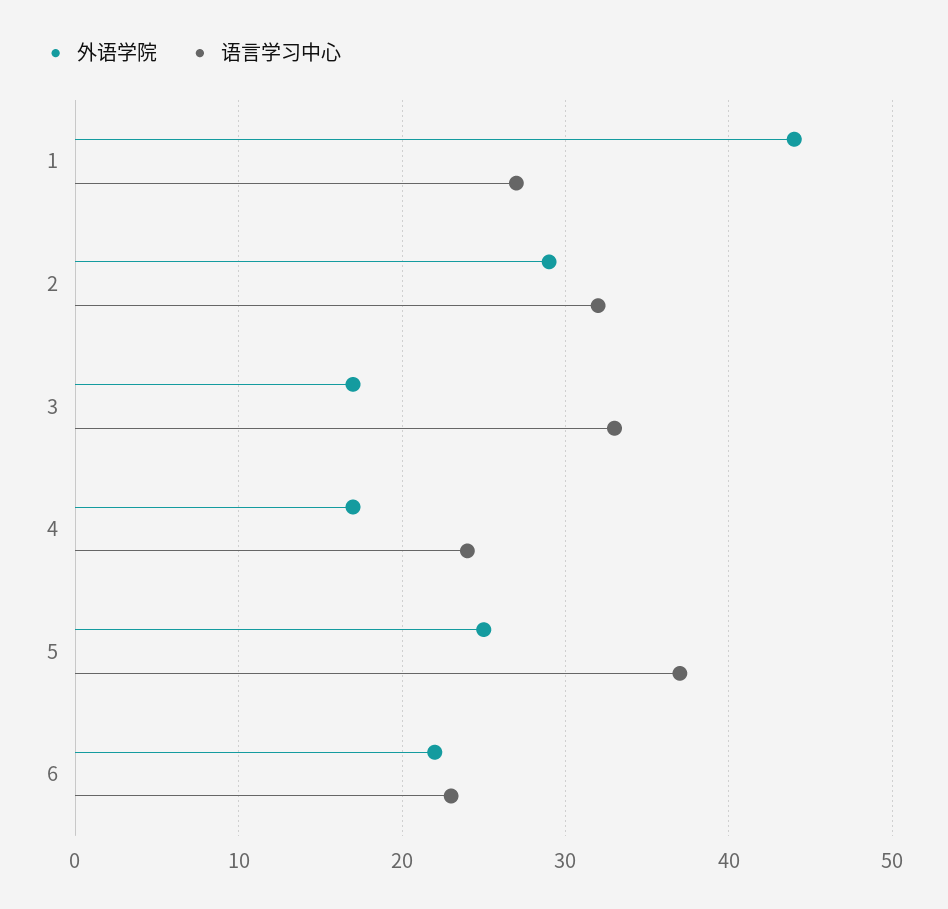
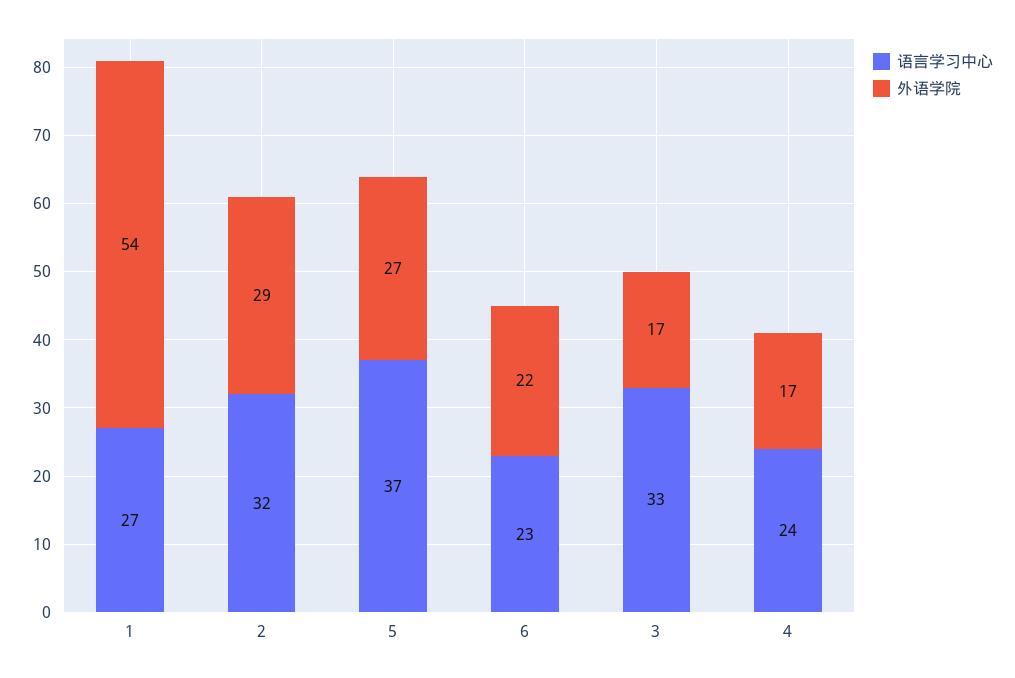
  {
    "外语学院": {
-     "1": 44,
+     "1": 54,
      "2": 29,
      "3": 17,
      "4": 17,
-     "5": 25,
+     "5": 27,
      "6": 22
    },
    "语言学习中心": {
      "1": 27,
      "2": 32,
      "3": 33,
      "4": 24,
      "5": 37,
      "6": 23
    }
  }

